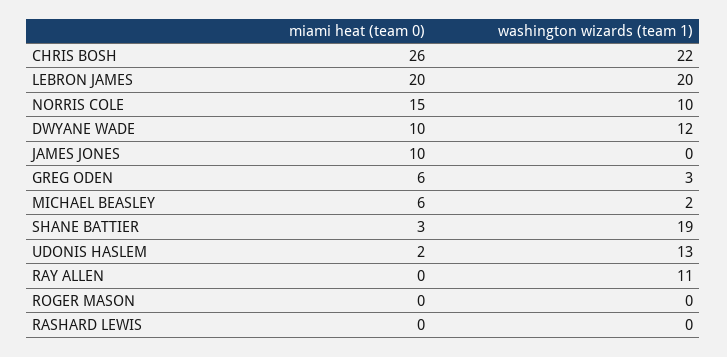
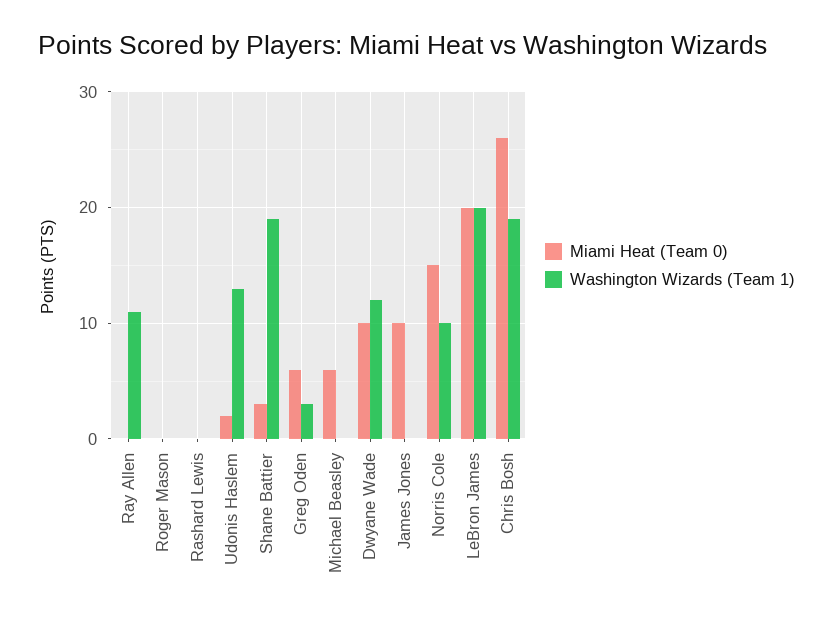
  {
    "miami heat (team 0)": {
      "CHRIS BOSH": 26,
      "LEBRON JAMES": 20,
      "NORRIS COLE": 15,
      "DWYANE WADE": 10,
      "JAMES JONES": 10,
      "GREG ODEN": 6,
      "MICHAEL BEASLEY": 6,
      "SHANE BATTIER": 3,
      "UDONIS HASLEM": 2,
      "RAY ALLEN": 0,
      "ROGER MASON": 0,
      "RASHARD LEWIS": 0
    },
    "washington wizards (team 1)": {
-     "CHRIS BOSH": 22,
+     "CHRIS BOSH": 19,
      "LEBRON JAMES": 20,
      "NORRIS COLE": 10,
      "DWYANE WADE": 12,
      "JAMES JONES": 0,
      "GREG ODEN": 3,
-     "MICHAEL BEASLEY": 2,
+     "MICHAEL BEASLEY": 0,
      "SHANE BATTIER": 19,
      "UDONIS HASLEM": 13,
      "RAY ALLEN": 11,
      "ROGER MASON": 0,
      "RASHARD LEWIS": 0
    }
  }

